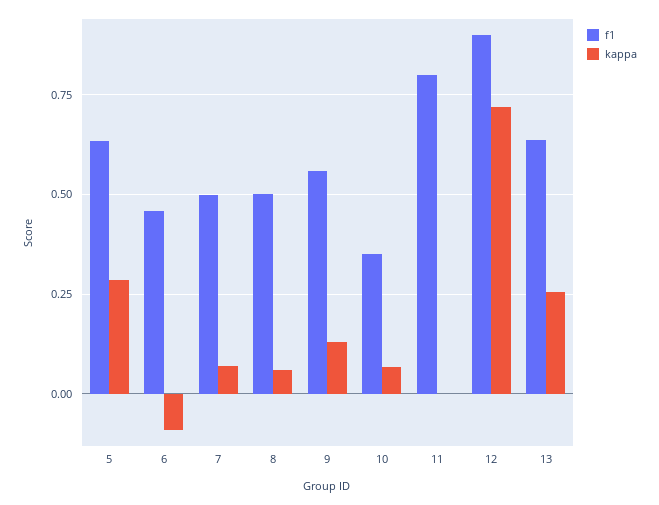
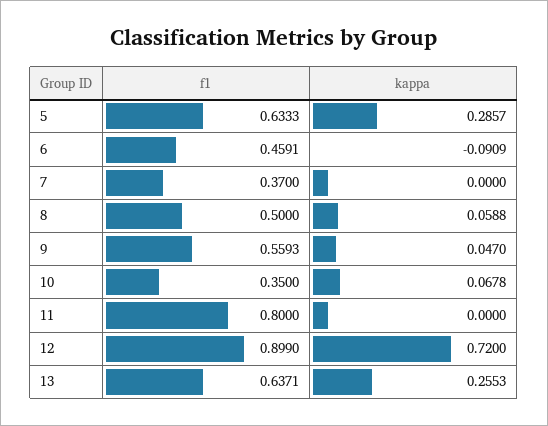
  {
    "f1": {
      "5": 0.6333,
      "6": 0.4591,
-     "7": 0.5,
+     "7": 0.37,
      "8": 0.5,
      "9": 0.5593,
      "10": 0.35,
      "11": 0.8,
      "12": 0.899,
      "13": 0.6371
    },
    "kappa": {
      "5": 0.2857,
      "6": -0.0909,
-     "7": 0.075,
+     "7": 0,
      "8": 0.0588,
-     "9": 0.125,
+     "9": 0.047,
      "10": 0.0678,
      "11": 0,
      "12": 0.72,
      "13": 0.2553
    }
  }

